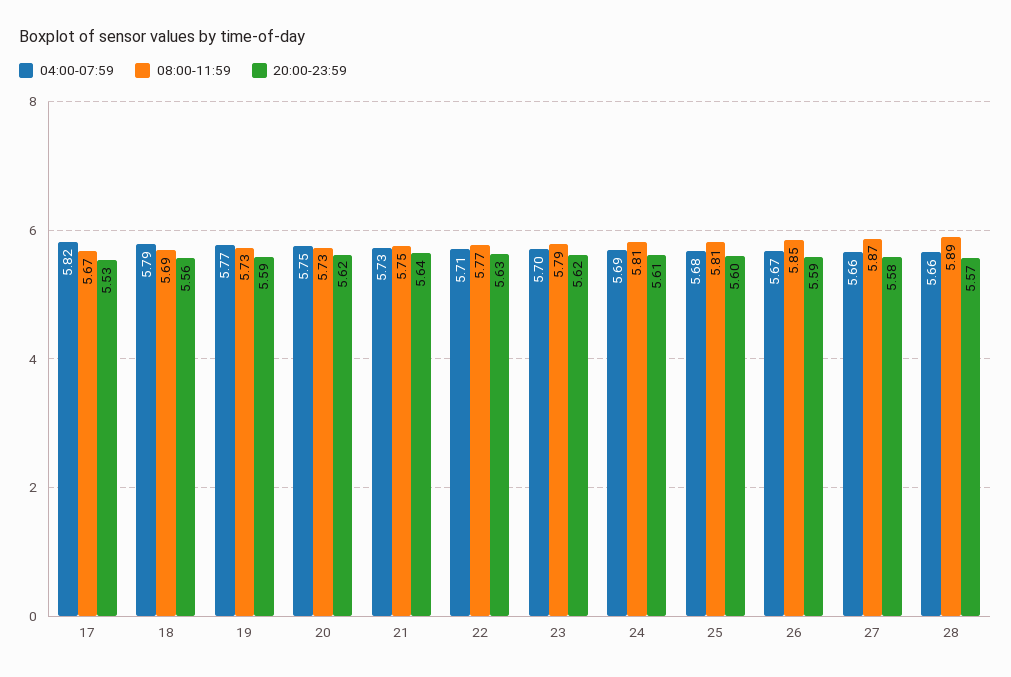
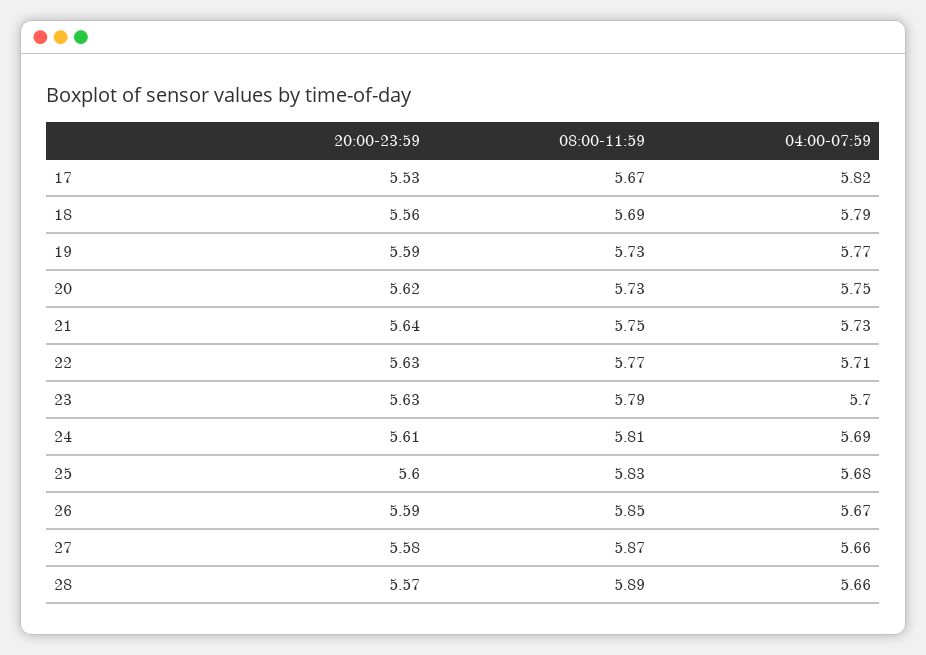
  {
    "04:00-07:59": {
      "17": 5.82,
      "18": 5.79,
      "19": 5.77,
      "20": 5.75,
      "21": 5.73,
      "22": 5.71,
      "23": 5.7,
      "24": 5.69,
      "25": 5.68,
      "26": 5.67,
      "27": 5.66,
      "28": 5.66
    },
    "08:00-11:59": {
      "17": 5.67,
      "18": 5.69,
      "19": 5.73,
      "20": 5.73,
      "21": 5.75,
      "22": 5.77,
      "23": 5.79,
      "24": 5.81,
-     "25": 5.81,
+     "25": 5.83,
      "26": 5.85,
      "27": 5.87,
      "28": 5.89
    },
    "20:00-23:59": {
      "17": 5.53,
      "18": 5.56,
      "19": 5.59,
      "20": 5.62,
      "21": 5.64,
      "22": 5.63,
-     "23": 5.62,
+     "23": 5.63,
      "24": 5.61,
      "25": 5.6,
      "26": 5.59,
      "27": 5.58,
      "28": 5.57
    }
  }

